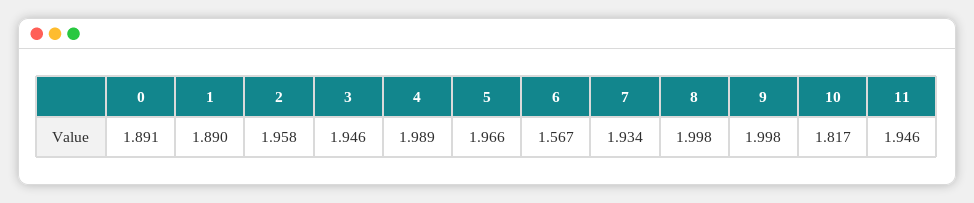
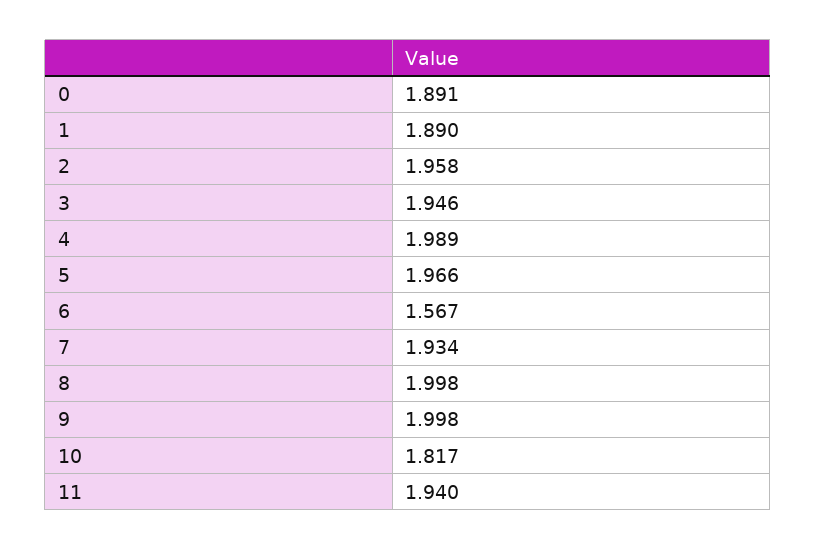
  {
    "0": 1.891,
    "1": 1.89,
    "2": 1.958,
    "3": 1.946,
    "4": 1.989,
    "5": 1.966,
    "6": 1.567,
    "7": 1.934,
    "8": 1.998,
    "9": 1.998,
    "10": 1.817,
-   "11": 1.946
+   "11": 1.94
  }

